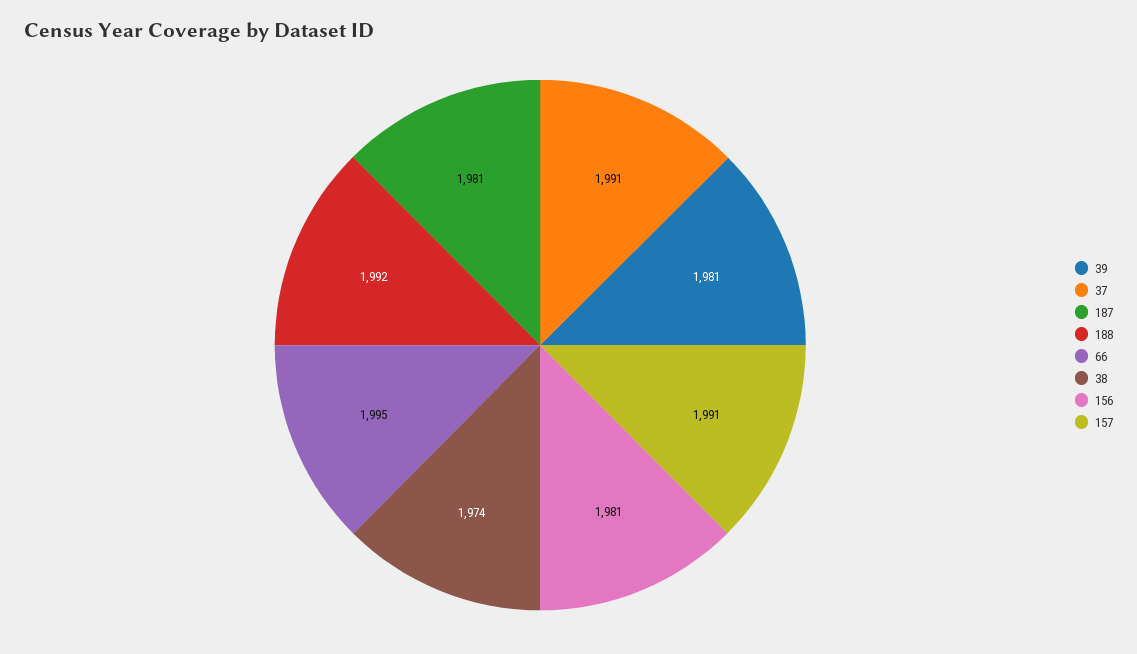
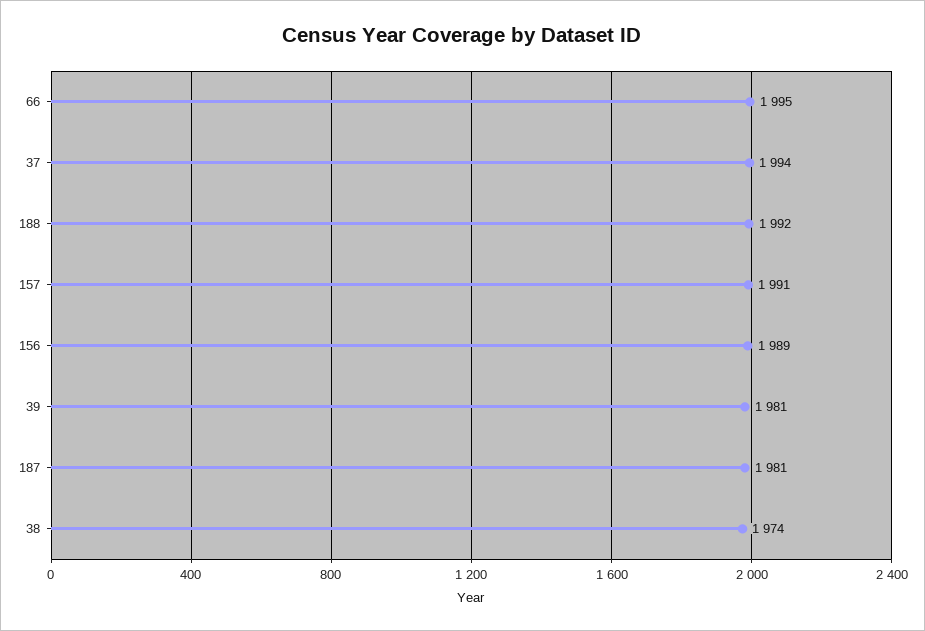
  {
    "39": 1981,
-   "37": 1991,
+   "37": 1994,
    "187": 1981,
    "188": 1992,
    "66": 1995,
    "38": 1974,
-   "156": 1981,
+   "156": 1989,
    "157": 1991
  }

